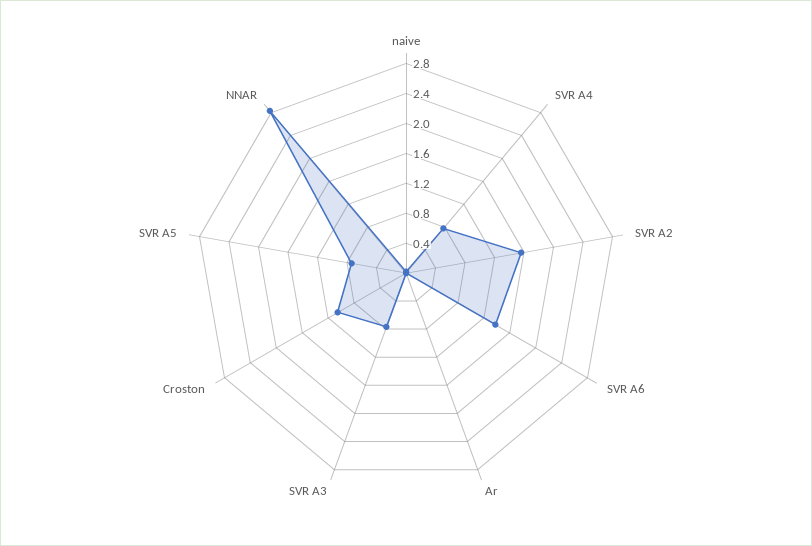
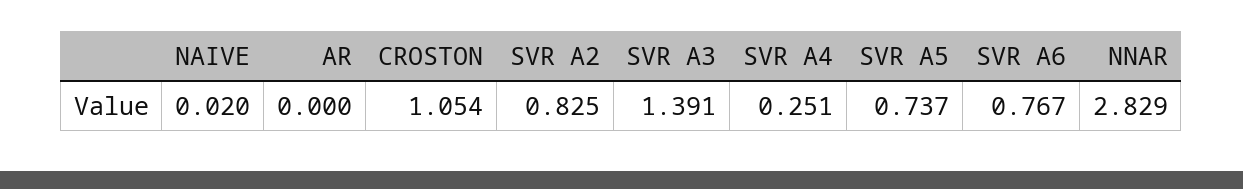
  {
    "naive": 0.02,
-   "SVR A4": 0.8,
+   "SVR A4": 0.251,
-   "SVR A2": 1.6,
+   "SVR A2": 0.825,
-   "SVR A6": 1.4,
+   "SVR A6": 0.767,
    "Ar": 0,
-   "SVR A3": 0.8,
+   "SVR A3": 1.391,
    "Croston": 1.054,
    "SVR A5": 0.737,
    "NNAR": 2.829
  }

